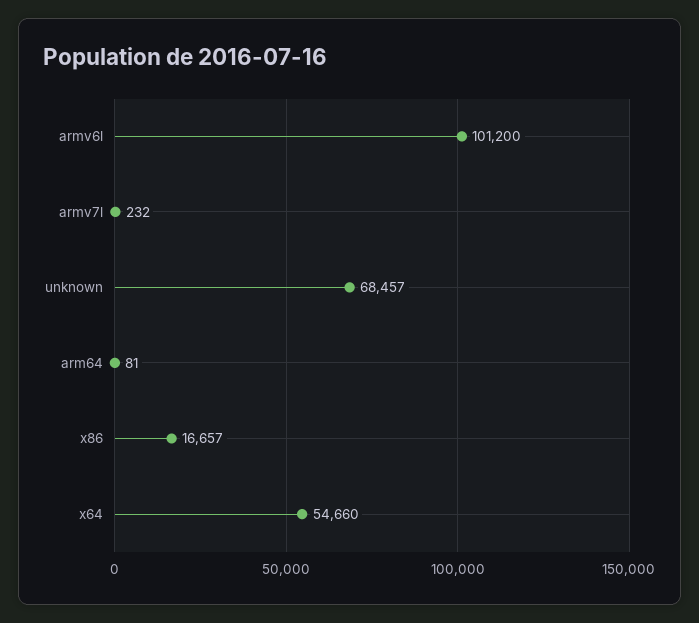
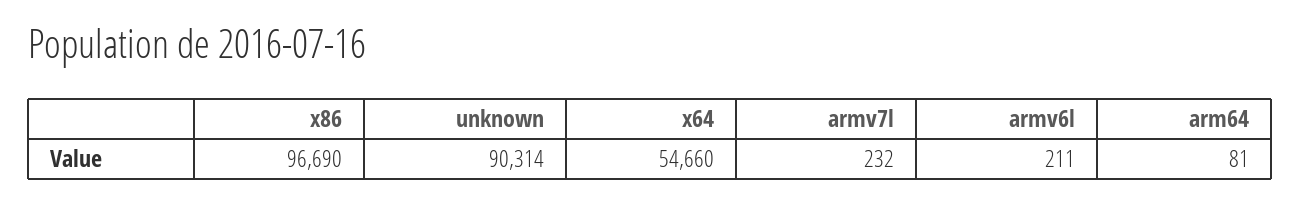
  {
-   "armv6l": 101200,
+   "armv6l": 211,
    "armv7l": 232,
-   "unknown": 68457,
+   "unknown": 90314,
    "arm64": 81,
-   "x86": 16657,
+   "x86": 96690,
    "x64": 54660
  }

